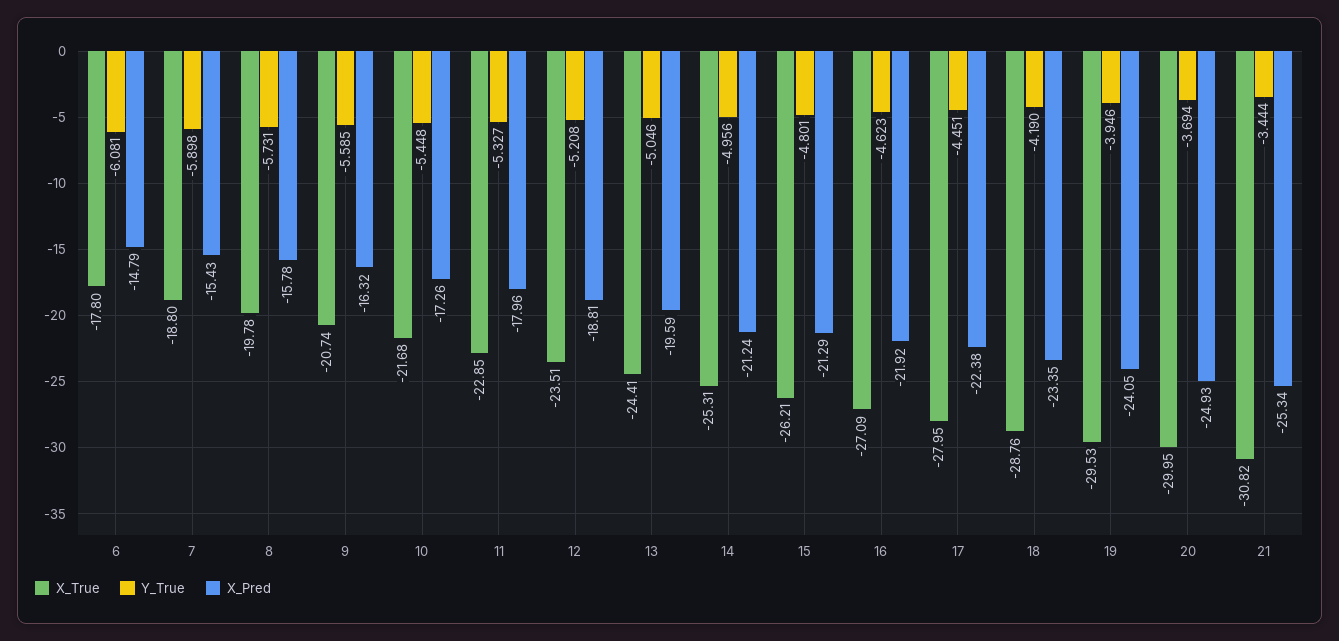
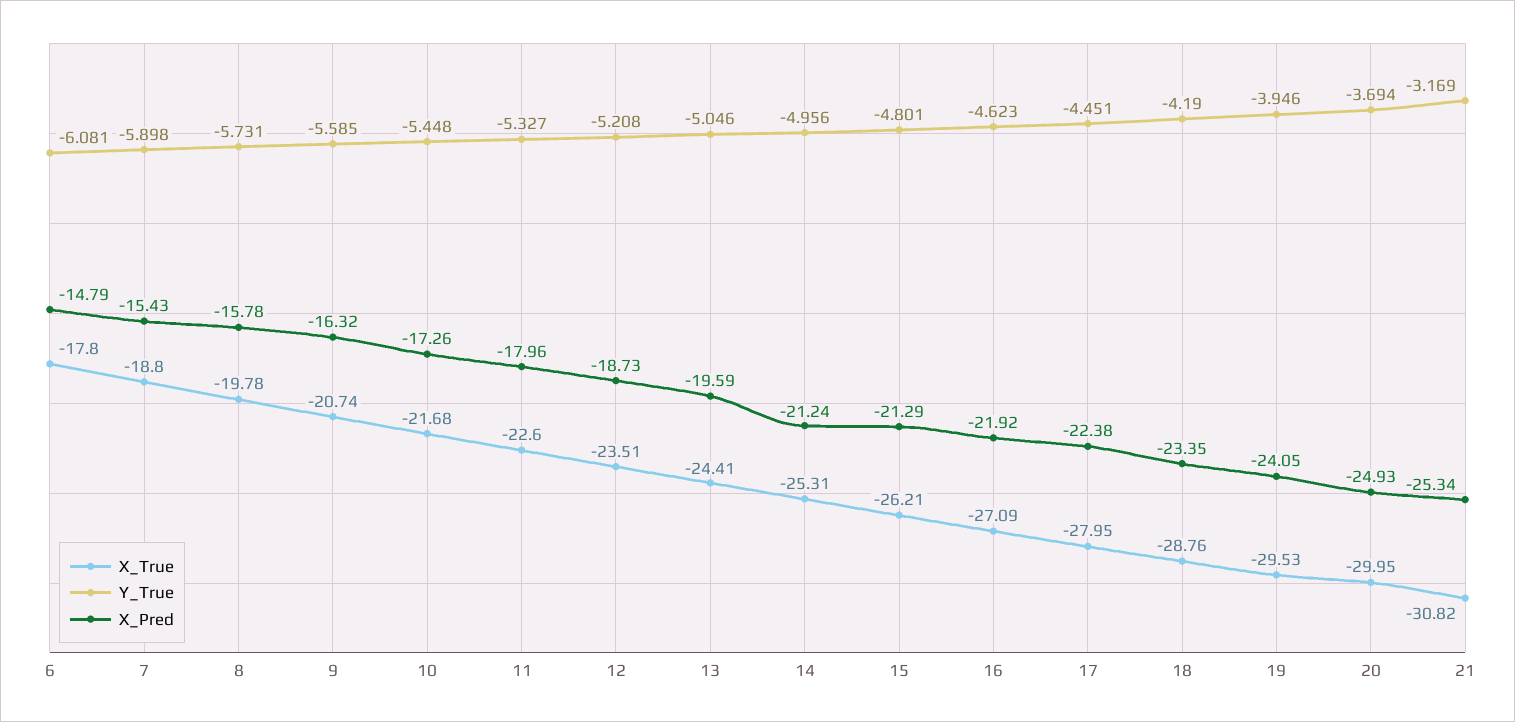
  {
    "X_True": {
      "6": -17.8,
      "7": -18.8,
      "8": -19.78,
      "9": -20.74,
      "10": -21.68,
-     "11": -22.85,
+     "11": -22.6,
      "12": -23.51,
      "13": -24.41,
      "14": -25.31,
      "15": -26.21,
      "16": -27.09,
      "17": -27.95,
      "18": -28.76,
      "19": -29.53,
      "20": -29.95,
      "21": -30.82
    },
    "Y_True": {
      "6": -6.081,
      "7": -5.898,
      "8": -5.731,
      "9": -5.585,
      "10": -5.448,
      "11": -5.327,
      "12": -5.208,
      "13": -5.046,
      "14": -4.956,
      "15": -4.801,
      "16": -4.623,
      "17": -4.451,
      "18": -4.19,
      "19": -3.946,
      "20": -3.694,
-     "21": -3.444
+     "21": -3.169
    },
    "X_Pred": {
      "6": -14.79,
      "7": -15.43,
      "8": -15.78,
      "9": -16.32,
      "10": -17.26,
      "11": -17.96,
-     "12": -18.81,
+     "12": -18.73,
      "13": -19.59,
      "14": -21.24,
      "15": -21.29,
      "16": -21.92,
      "17": -22.38,
      "18": -23.35,
      "19": -24.05,
      "20": -24.93,
      "21": -25.34
    }
  }

